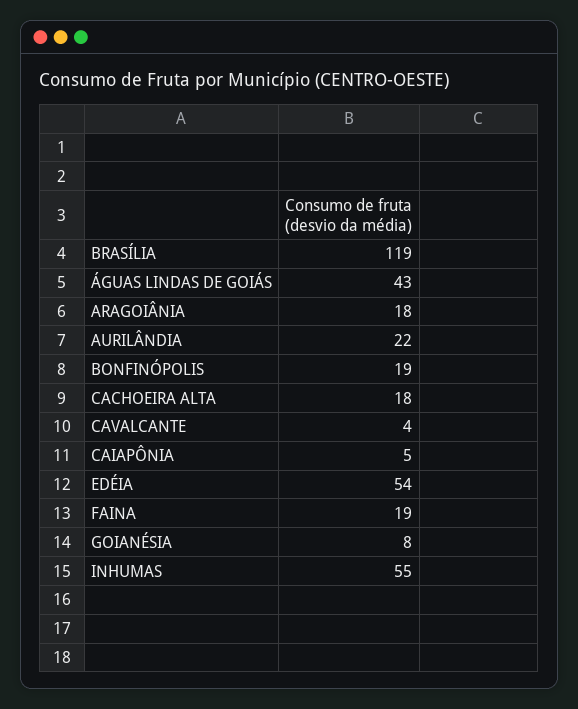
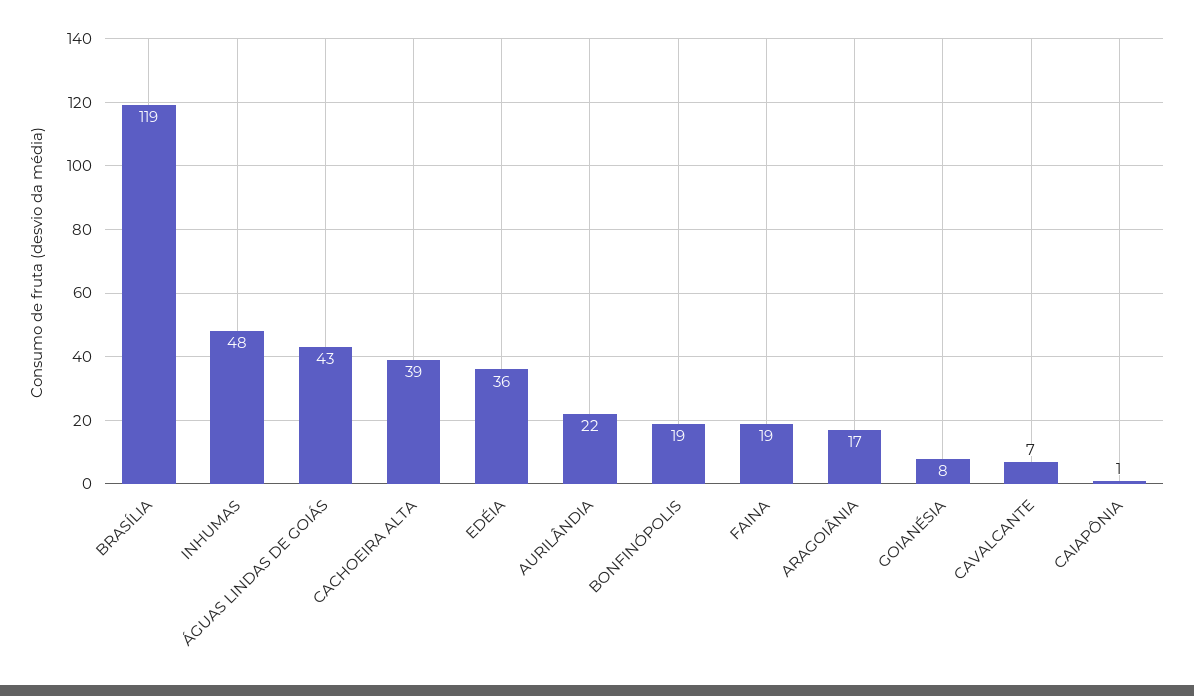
  {
    "BRASÍLIA": 119,
    "ÁGUAS LINDAS DE GOIÁS": 43,
-   "ARAGOIÂNIA": 18,
+   "ARAGOIÂNIA": 17,
    "AURILÂNDIA": 22,
    "BONFINÓPOLIS": 19,
-   "CACHOEIRA ALTA": 18,
+   "CACHOEIRA ALTA": 39,
-   "CAVALCANTE": 4,
+   "CAVALCANTE": 7,
-   "CAIAPÔNIA": 5,
+   "CAIAPÔNIA": 1,
-   "EDÉIA": 54,
+   "EDÉIA": 36,
    "FAINA": 19,
    "GOIANÉSIA": 8,
-   "INHUMAS": 55
+   "INHUMAS": 48
  }

